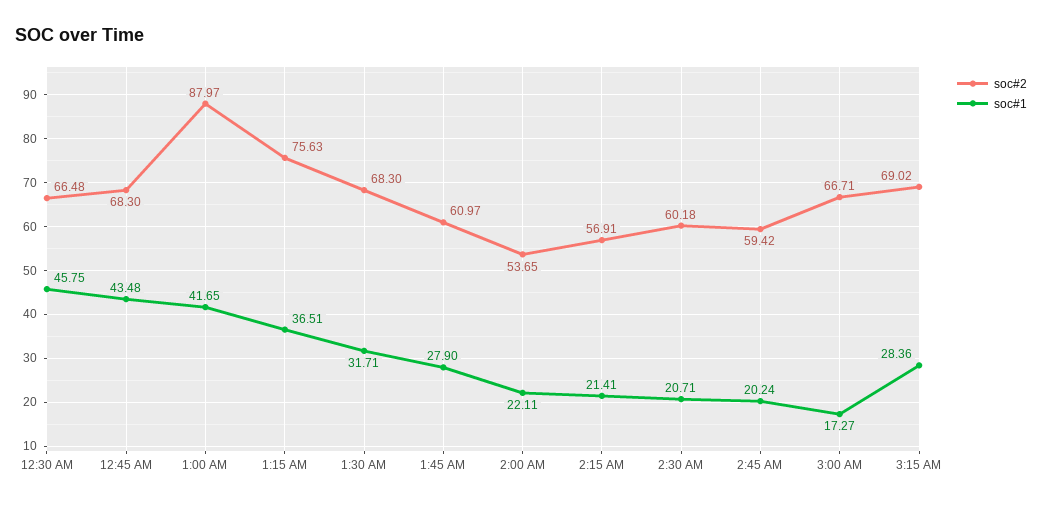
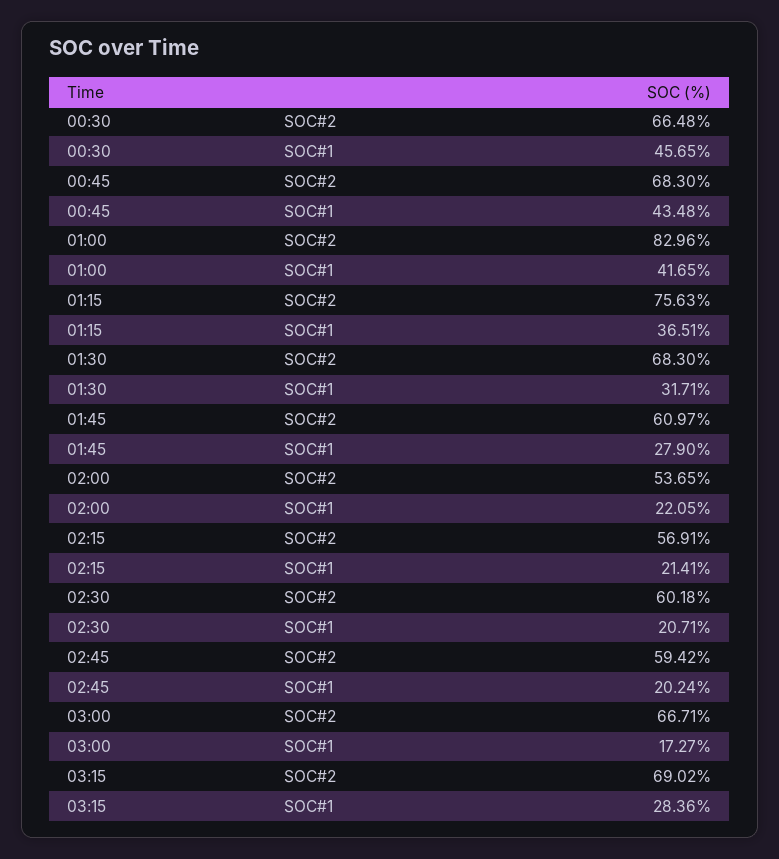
  {
    "soc#2": {
      "12:30 AM": 66.48,
      "12:45 AM": 68.3,
-     "1:00 AM": 87.97,
+     "1:00 AM": 82.96,
      "1:15 AM": 75.63,
      "1:30 AM": 68.3,
      "1:45 AM": 60.97,
      "2:00 AM": 53.65,
      "2:15 AM": 56.91,
      "2:30 AM": 60.18,
      "2:45 AM": 59.42,
      "3:00 AM": 66.71,
      "3:15 AM": 69.02
    },
    "soc#1": {
-     "12:30 AM": 45.75,
+     "12:30 AM": 45.65,
      "12:45 AM": 43.48,
      "1:00 AM": 41.65,
      "1:15 AM": 36.51,
      "1:30 AM": 31.71,
      "1:45 AM": 27.9,
-     "2:00 AM": 22.11,
+     "2:00 AM": 22.05,
      "2:15 AM": 21.41,
      "2:30 AM": 20.71,
      "2:45 AM": 20.24,
      "3:00 AM": 17.27,
      "3:15 AM": 28.36
    }
  }

